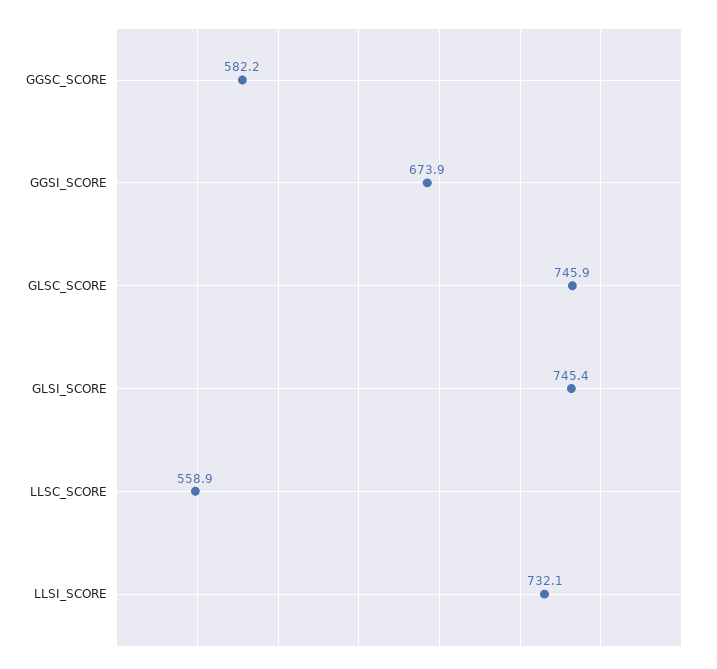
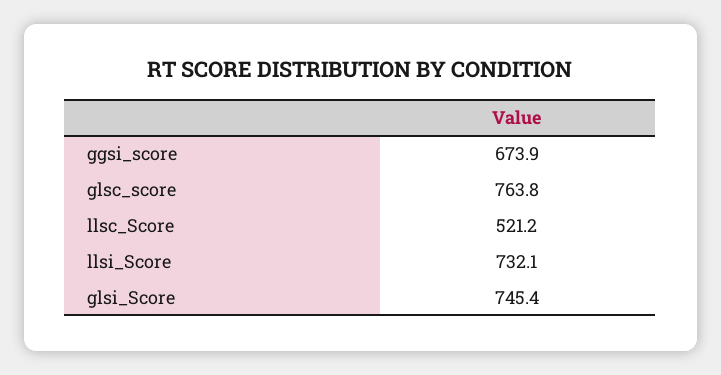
  {
-   "GGSC_SCORE": 582.2,
    "GGSI_SCORE": 673.9,
-   "GLSC_SCORE": 745.9,
+   "GLSC_SCORE": 763.8,
    "GLSI_SCORE": 745.4,
-   "LLSC_SCORE": 558.9,
+   "LLSC_SCORE": 521.2,
    "LLSI_SCORE": 732.1
  }

